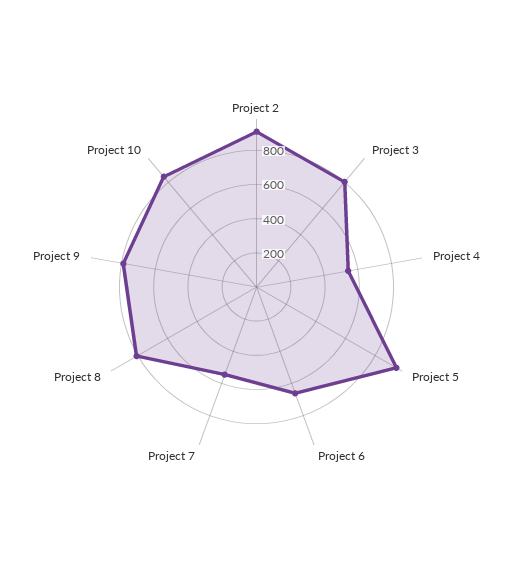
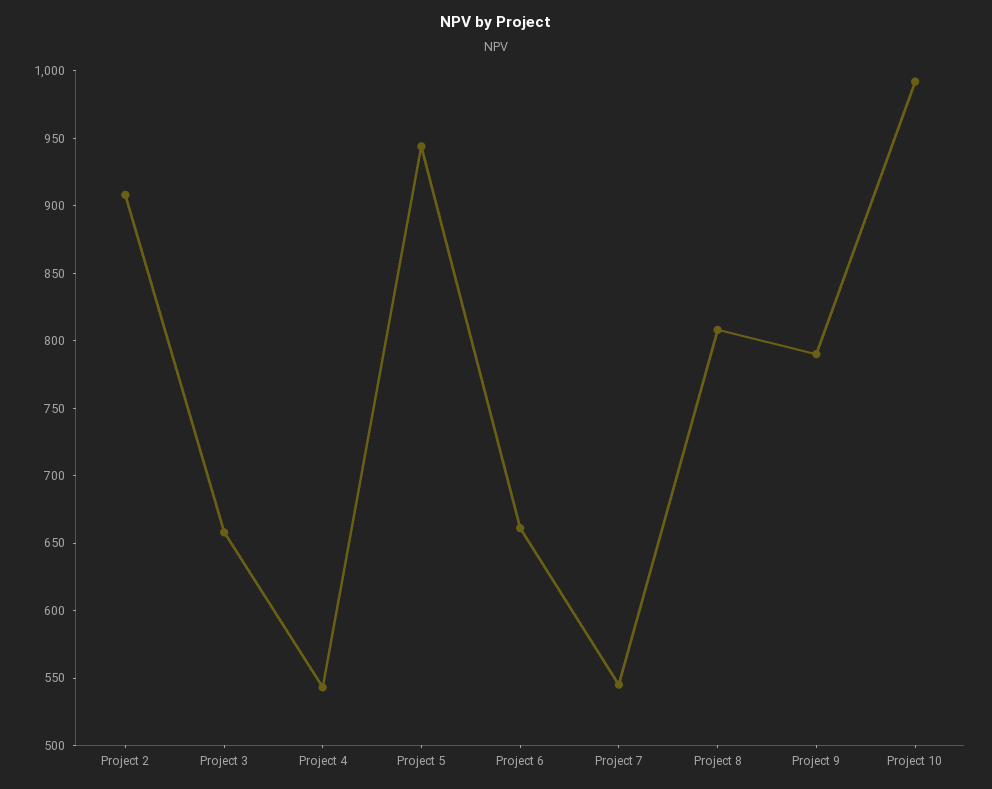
  {
    "Project 2": 910,
-   "Project 3": 800,
+   "Project 3": 660,
    "Project 4": 540,
    "Project 5": 940,
    "Project 6": 660,
    "Project 7": 550,
    "Project 8": 810,
    "Project 9": 790,
-   "Project 10": 850
+   "Project 10": 990
  }

